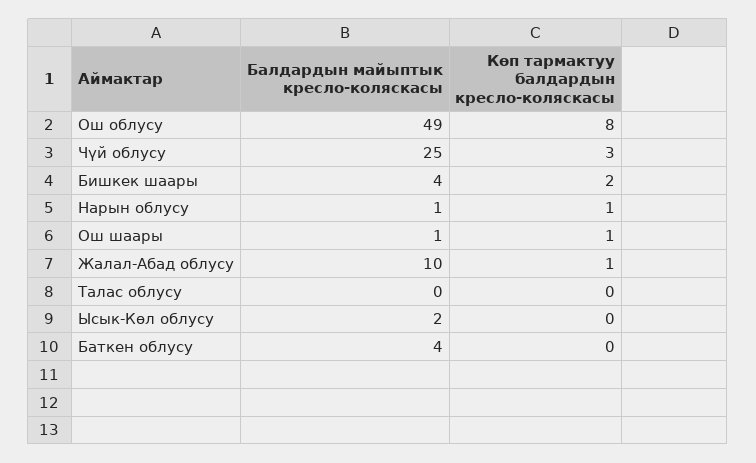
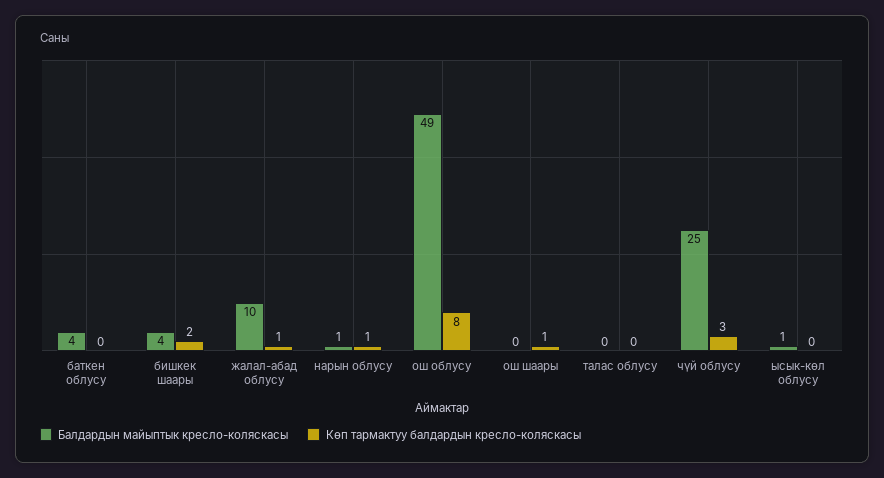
  {
    "Балдардын майыптык кресло-коляскасы": {
      "Ош облусу": 49,
      "Чүй облусу": 25,
      "Бишкек шаары": 4,
      "Нарын облусу": 1,
-     "Ош шаары": 1,
+     "Ош шаары": 0,
      "Жалал-Абад облусу": 10,
      "Талас облусу": 0,
-     "Ысык-Көл облусу": 2,
+     "Ысык-Көл облусу": 1,
      "Баткен облусу": 4
    },
    "Көп тармактуу балдардын кресло-коляскасы": {
      "Ош облусу": 8,
      "Чүй облусу": 3,
      "Бишкек шаары": 2,
      "Нарын облусу": 1,
      "Ош шаары": 1,
      "Жалал-Абад облусу": 1,
      "Талас облусу": 0,
      "Ысык-Көл облусу": 0,
      "Баткен облусу": 0
    }
  }

